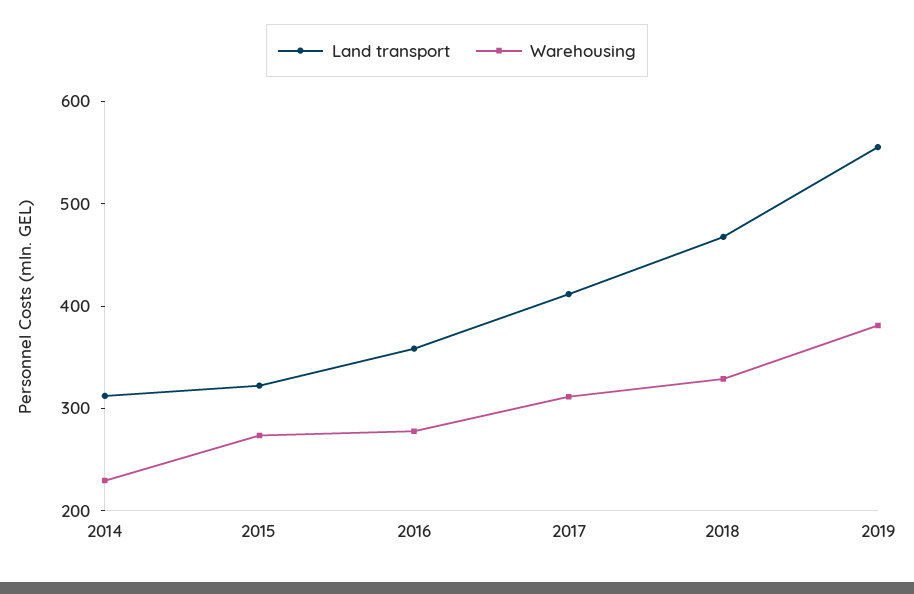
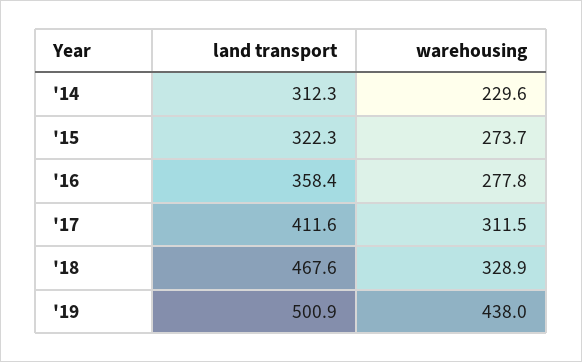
  {
    "Land transport": {
      "2014": 312.3,
      "2015": 322.3,
      "2016": 358.4,
      "2017": 411.6,
      "2018": 467.6,
-     "2019": 560
+     "2019": 500.9
    },
    "Warehousing": {
      "2014": 229.6,
      "2015": 273.7,
      "2016": 277.8,
      "2017": 311.5,
      "2018": 328.9,
-     "2019": 380
+     "2019": 438
    }
  }

